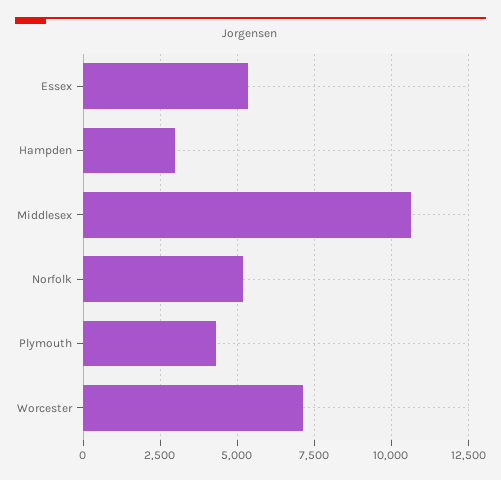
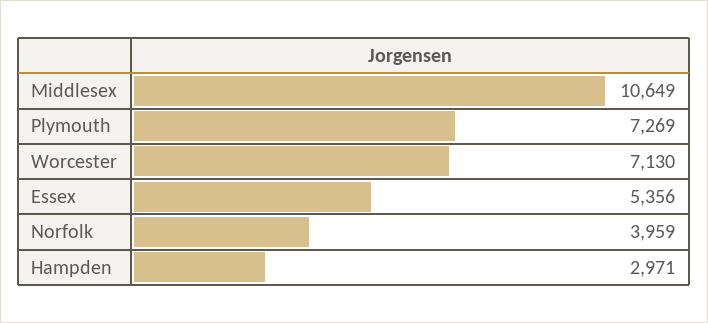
  {
    "Essex": 5356,
    "Hampden": 2971,
    "Middlesex": 10649,
-   "Norfolk": 5250,
+   "Norfolk": 3959,
-   "Plymouth": 4250,
+   "Plymouth": 7269,
    "Worcester": 7130
  }

